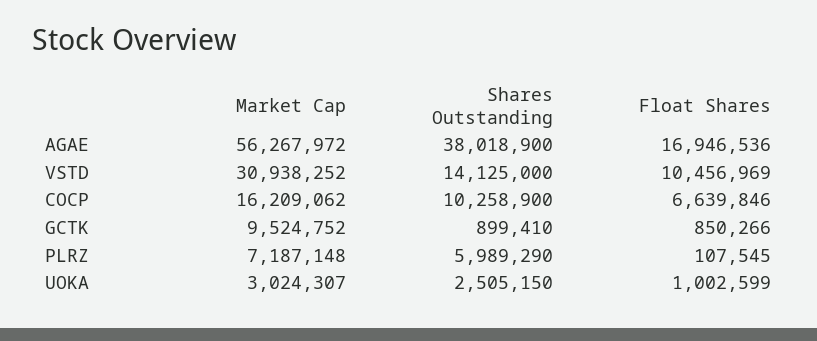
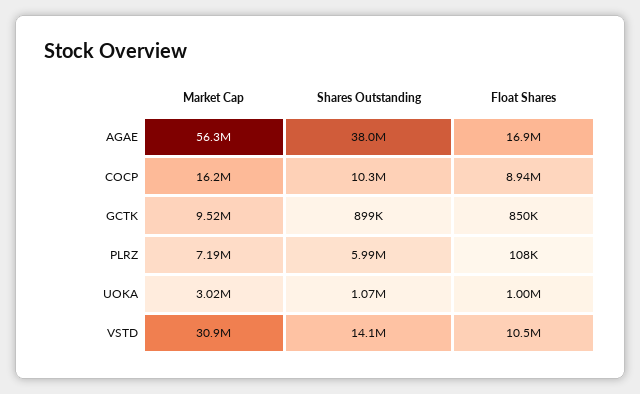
  {
    "Market Cap": {
      "AGAE": 56267972,
      "VSTD": 30938252,
      "COCP": 16209062,
      "GCTK": 9524752,
      "PLRZ": 7187148,
      "UOKA": 3024307
    },
    "Shares Outstanding": {
      "AGAE": 38018900,
      "VSTD": 14125000,
      "COCP": 10258900,
      "GCTK": 899410,
      "PLRZ": 5989290,
-     "UOKA": 2505150
+     "UOKA": 1070000
    },
    "Float Shares": {
      "AGAE": 16946536,
      "VSTD": 10456969,
-     "COCP": 6639846,
+     "COCP": 8940000,
      "GCTK": 850266,
      "PLRZ": 107545,
      "UOKA": 1002599
    }
  }

